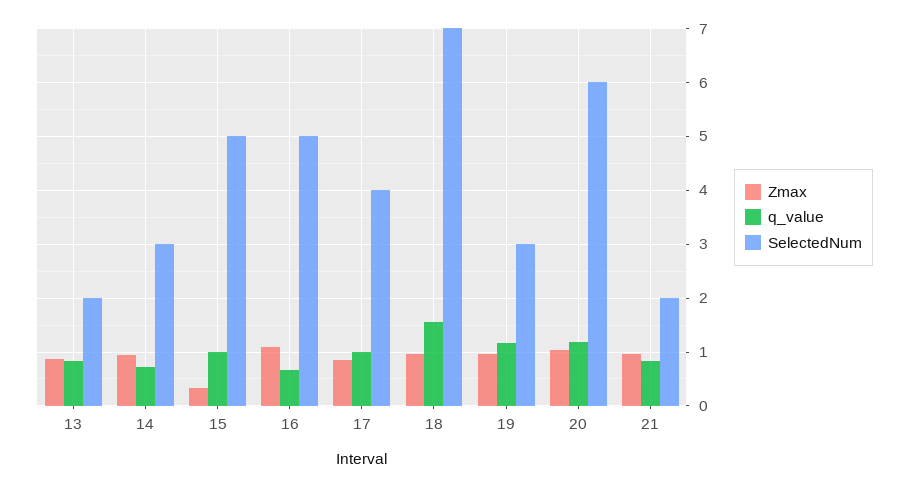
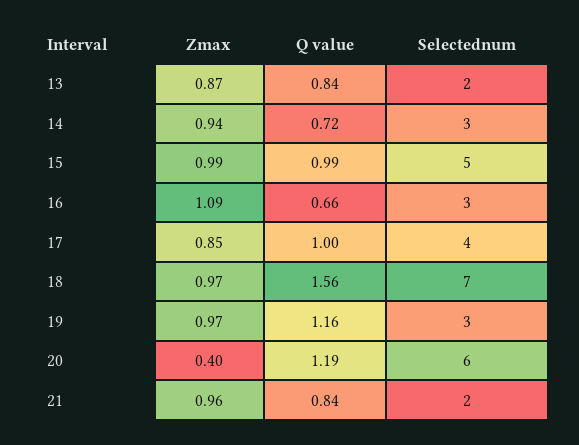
  {
    "Zmax": {
      "13": 0.87,
      "14": 0.94,
-     "15": 0.4,
+     "15": 0.99,
      "16": 1.09,
      "17": 0.85,
      "18": 0.97,
      "19": 0.97,
-     "20": 1,
+     "20": 0.4,
      "21": 0.96
    },
    "q_value": {
      "13": 0.84,
      "14": 0.72,
      "15": 0.99,
      "16": 0.66,
      "17": 1,
      "18": 1.56,
      "19": 1.16,
      "20": 1.19,
      "21": 0.84
    },
    "SelectedNum": {
      "13": 2,
      "14": 3,
      "15": 5,
-     "16": 5,
+     "16": 3,
      "17": 4,
      "18": 7,
      "19": 3,
      "20": 6,
      "21": 2
    }
  }

